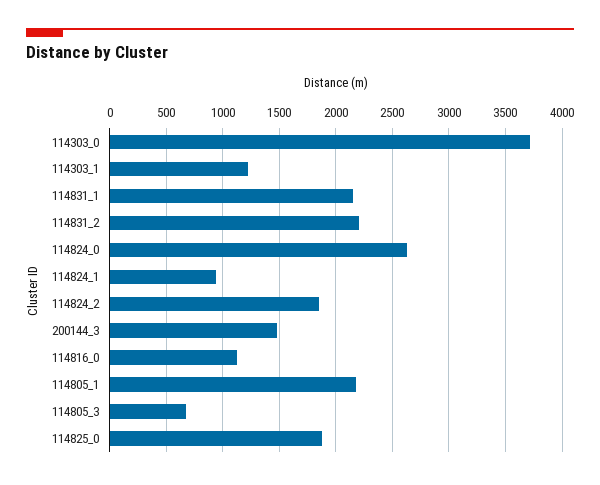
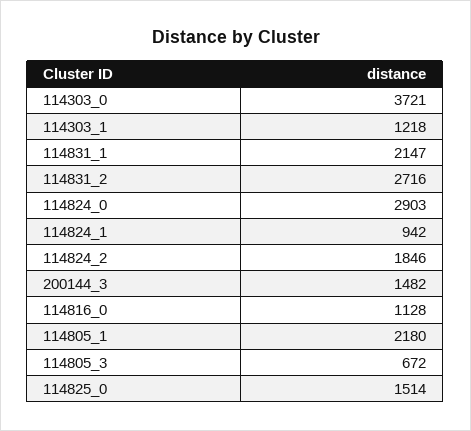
  {
    "114303_0": 3721,
    "114303_1": 1218,
    "114831_1": 2147,
-   "114831_2": 2200,
+   "114831_2": 2716,
-   "114824_0": 2600,
+   "114824_0": 2903,
    "114824_1": 942,
    "114824_2": 1846,
    "200144_3": 1482,
    "114816_0": 1128,
    "114805_1": 2180,
    "114805_3": 672,
-   "114825_0": 1900
+   "114825_0": 1514
  }

